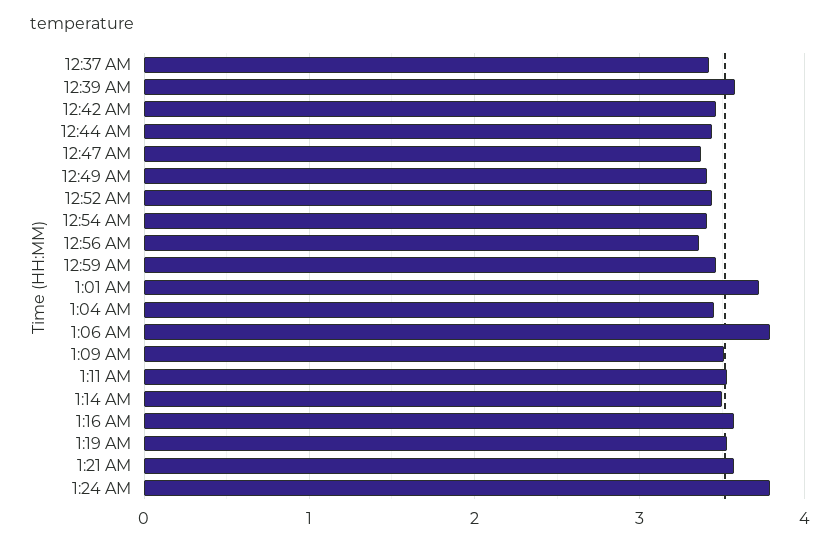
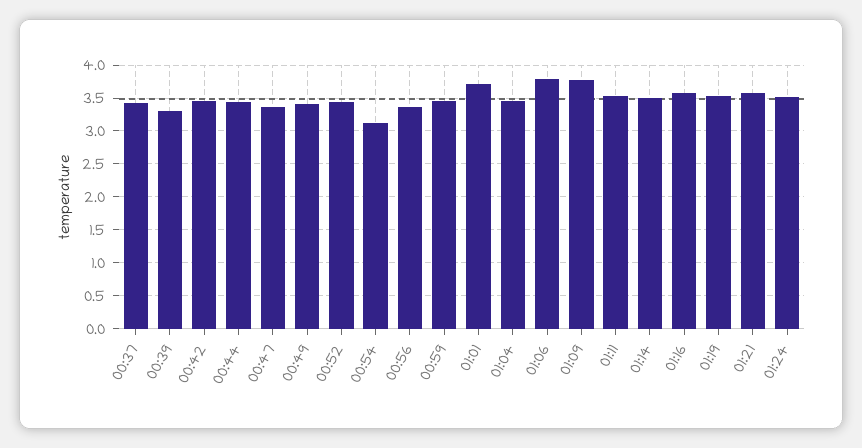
  {
    "12:37 AM": 3.4,
-   "12:39 AM": 3.6,
+   "12:39 AM": 3.3,
    "12:42 AM": 3.5,
    "12:44 AM": 3.4,
    "12:47 AM": 3.4,
    "12:49 AM": 3.4,
    "12:52 AM": 3.4,
-   "12:54 AM": 3.4,
+   "12:54 AM": 3.1,
    "12:56 AM": 3.4,
    "12:59 AM": 3.5,
    "1:01 AM": 3.7,
    "1:04 AM": 3.5,
    "1:06 AM": 3.8,
-   "1:09 AM": 3.5,
+   "1:09 AM": 3.8,
    "1:11 AM": 3.5,
    "1:14 AM": 3.5,
    "1:16 AM": 3.6,
    "1:19 AM": 3.5,
    "1:21 AM": 3.6,
-   "1:24 AM": 3.8
+   "1:24 AM": 3.5
  }

